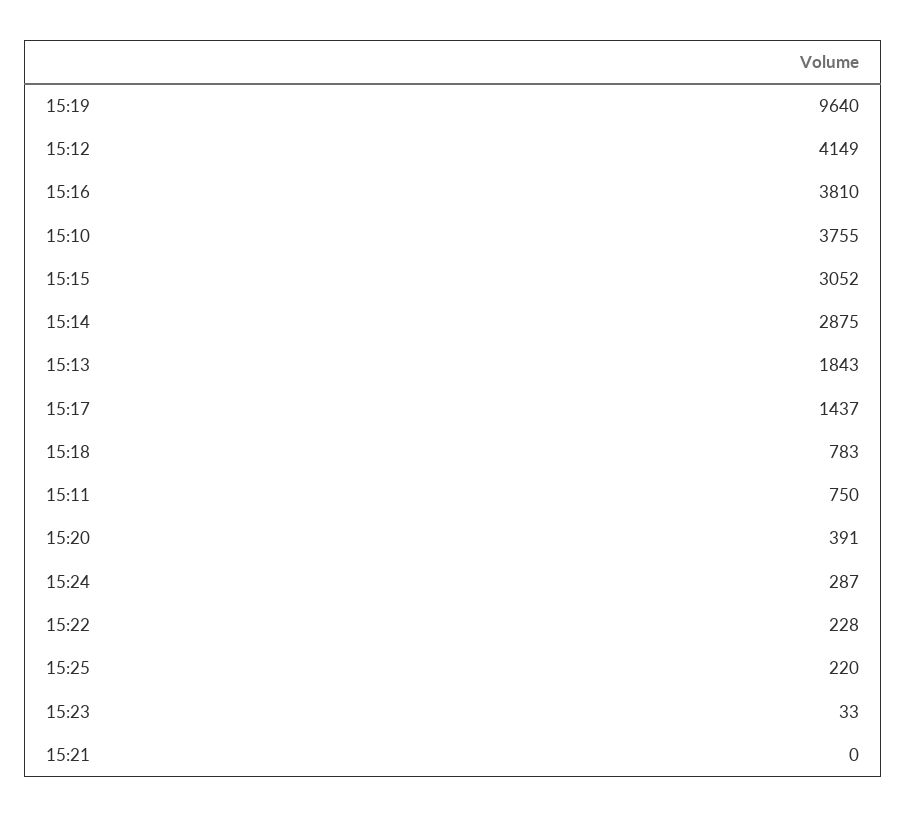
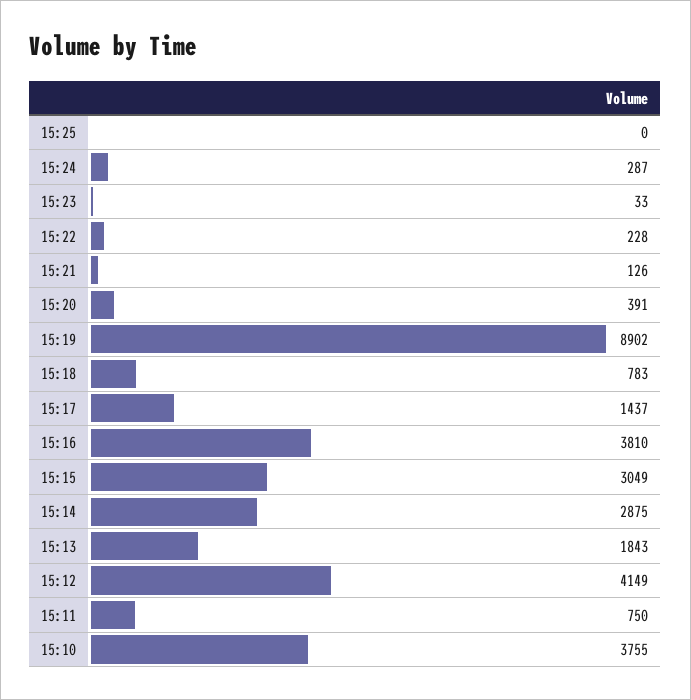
  {
-   "15:19": 9640,
+   "15:19": 8902,
    "15:12": 4149,
    "15:16": 3810,
    "15:10": 3755,
-   "15:15": 3052,
+   "15:15": 3049,
    "15:14": 2875,
    "15:13": 1843,
    "15:17": 1437,
    "15:18": 783,
    "15:11": 750,
    "15:20": 391,
    "15:24": 287,
    "15:22": 228,
-   "15:25": 220,
+   "15:25": 0,
    "15:23": 33,
-   "15:21": 0
+   "15:21": 126
  }

